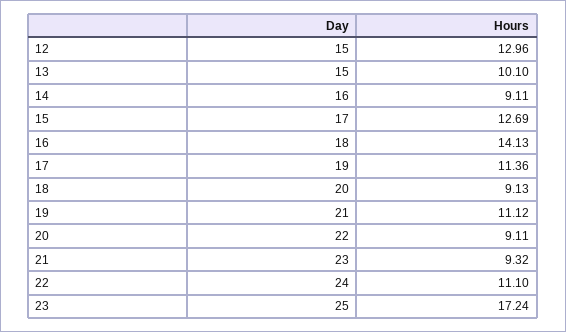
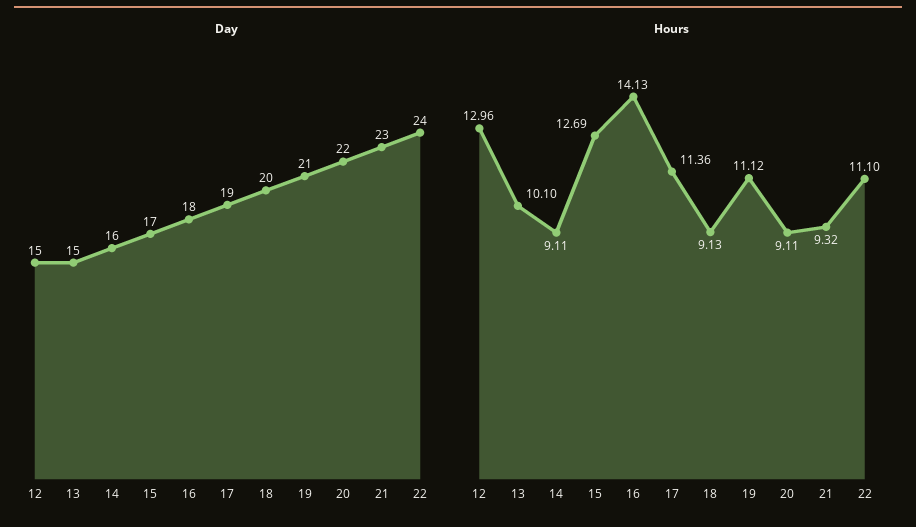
  {
    "Day": {
      "12": 15,
      "13": 15,
      "14": 16,
      "15": 17,
      "16": 18,
      "17": 19,
      "18": 20,
      "19": 21,
      "20": 22,
      "21": 23,
-     "22": 24,
+     "22": 24
-     "23": 25
    },
    "Hours": {
      "12": 12.96,
      "13": 10.1,
      "14": 9.11,
      "15": 12.69,
      "16": 14.13,
      "17": 11.36,
      "18": 9.13,
      "19": 11.12,
      "20": 9.11,
      "21": 9.32,
-     "22": 11.1,
+     "22": 11.1
-     "23": 17.24
    }
  }

